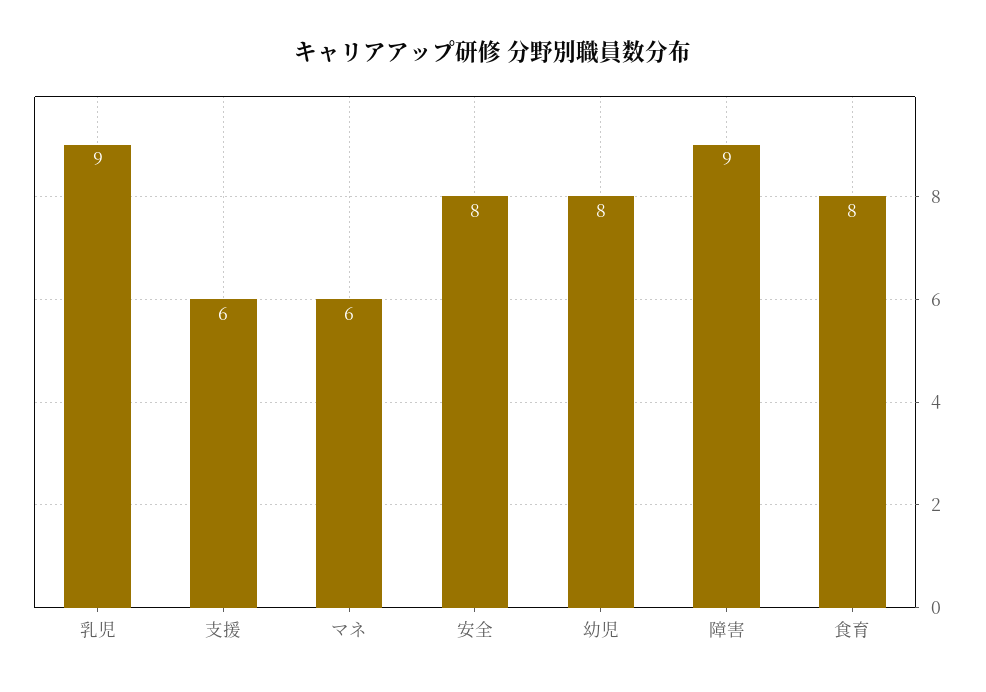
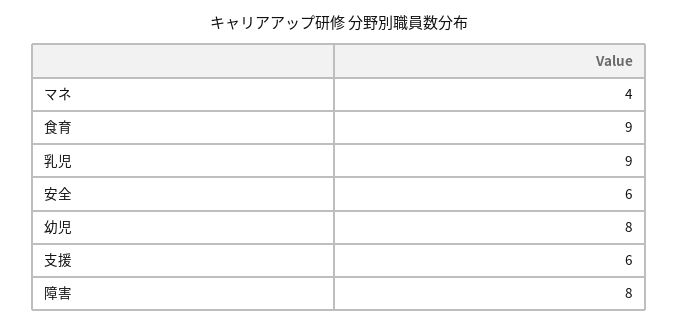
  {
    "乳児": 9,
    "支援": 6,
-   "マネ": 6,
+   "マネ": 4,
-   "安全": 8,
+   "安全": 6,
    "幼児": 8,
-   "障害": 9,
+   "障害": 8,
-   "食育": 8
+   "食育": 9
  }

